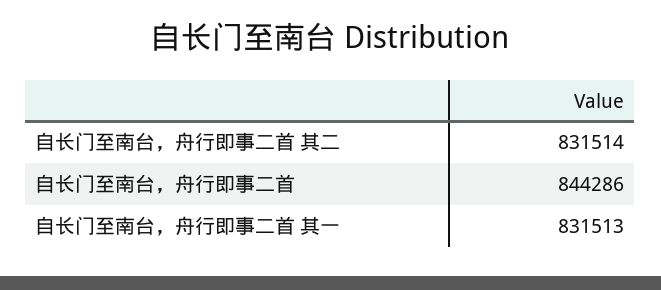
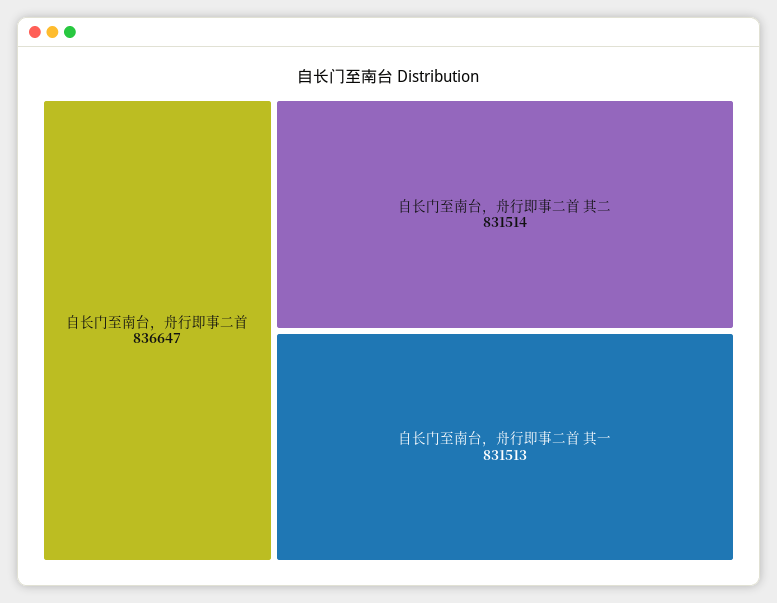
  {
    "自长门至南台，舟行即事二首 其二": 831514,
-   "自长门至南台，舟行即事二首": 844286,
+   "自长门至南台，舟行即事二首": 836647,
    "自长门至南台，舟行即事二首 其一": 831513
  }

